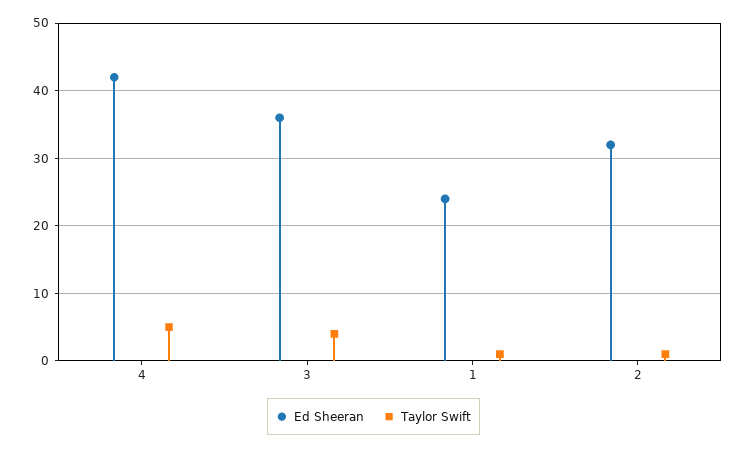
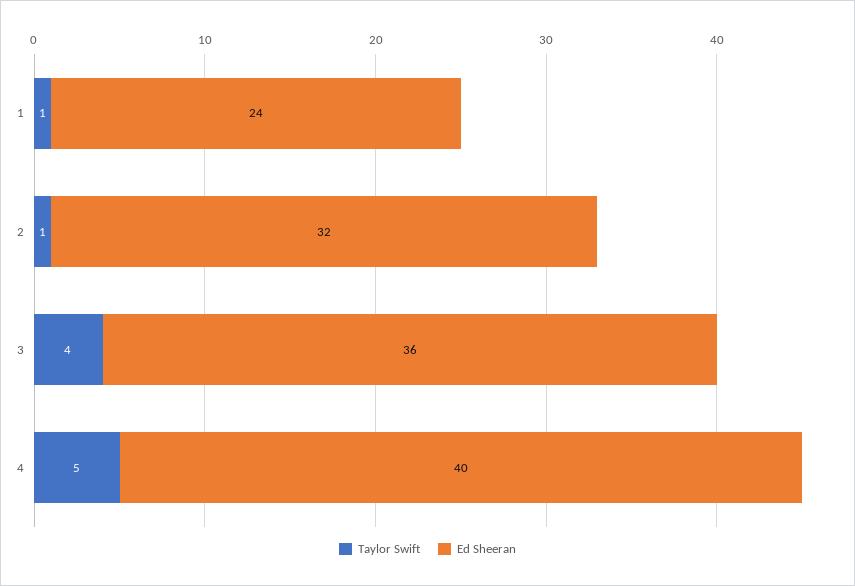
  {
    "Ed Sheeran": {
-     "4": 42,
+     "4": 40,
      "3": 36,
      "1": 24,
      "2": 32
    },
    "Taylor Swift": {
      "4": 5,
      "3": 4,
      "1": 1,
      "2": 1
    }
  }

